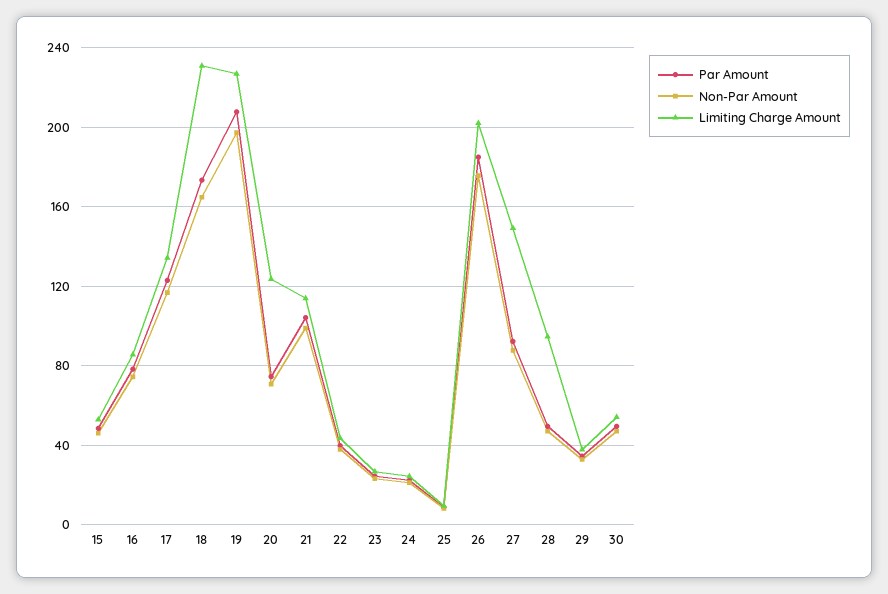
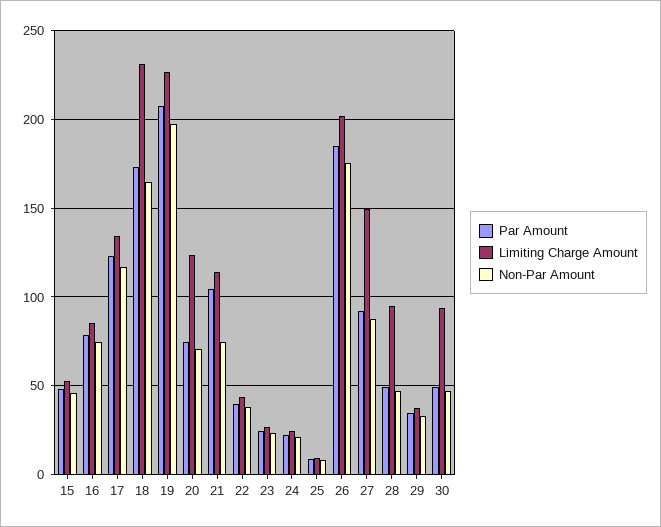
  {
    "Par Amount": {
      "15": 50,
      "16": 80,
      "17": 125,
      "18": 175,
      "19": 210,
      "20": 75,
      "21": 105,
      "22": 40,
      "23": 25,
      "24": 20,
      "25": 10,
      "26": 185,
      "27": 90,
      "28": 50,
      "29": 35,
      "30": 50
    },
    "Non-Par Amount": {
      "15": 45,
      "16": 75,
      "17": 115,
      "18": 165,
      "19": 195,
      "20": 70,
-     "21": 100,
+     "21": 75,
      "22": 40,
      "23": 25,
      "24": 20,
      "25": 10,
      "26": 175,
      "27": 90,
      "28": 45,
      "29": 35,
      "30": 45
    },
    "Limiting Charge Amount": {
      "15": 55,
      "16": 85,
      "17": 135,
      "18": 230,
      "19": 225,
      "20": 125,
      "21": 115,
      "22": 45,
      "23": 25,
      "24": 25,
      "25": 10,
      "26": 200,
      "27": 150,
      "28": 95,
      "29": 40,
-     "30": 55
+     "30": 95
    }
  }

